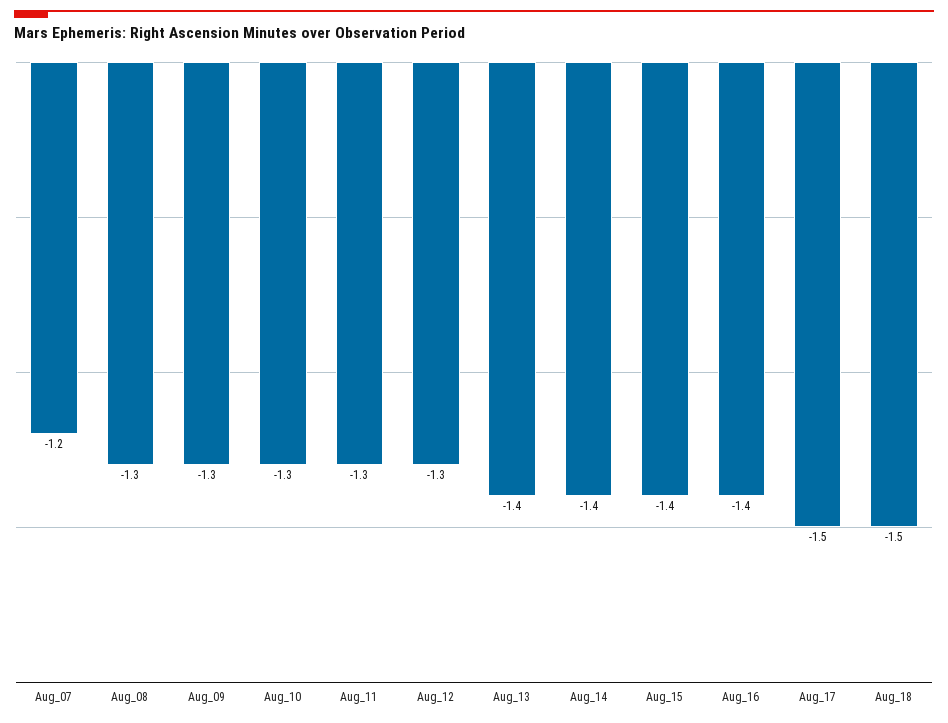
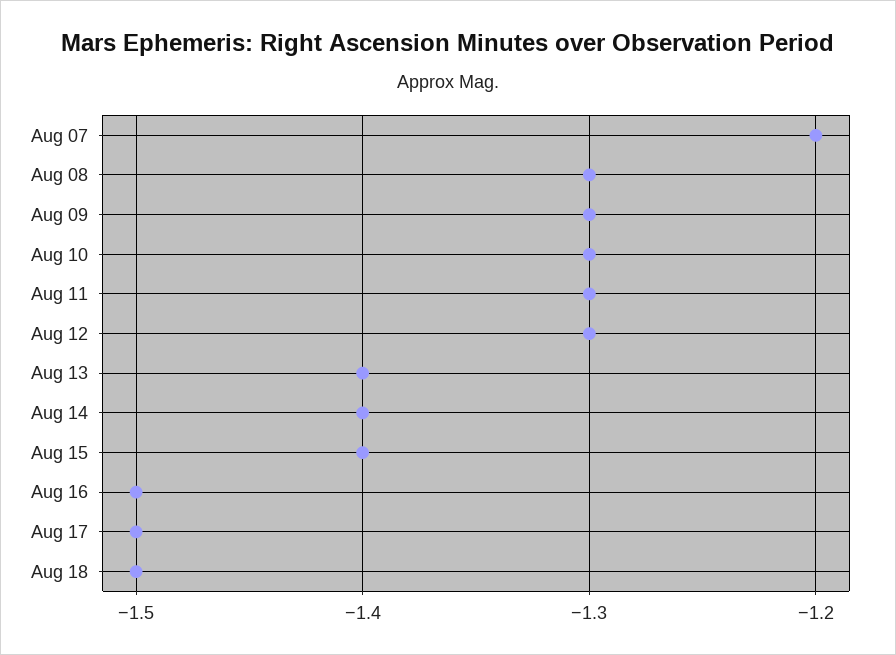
  {
    "Aug_07": -1.2,
    "Aug_08": -1.3,
    "Aug_09": -1.3,
    "Aug_10": -1.3,
    "Aug_11": -1.3,
    "Aug_12": -1.3,
    "Aug_13": -1.4,
    "Aug_14": -1.4,
    "Aug_15": -1.4,
-   "Aug_16": -1.4,
+   "Aug_16": -1.5,
    "Aug_17": -1.5,
    "Aug_18": -1.5
  }

